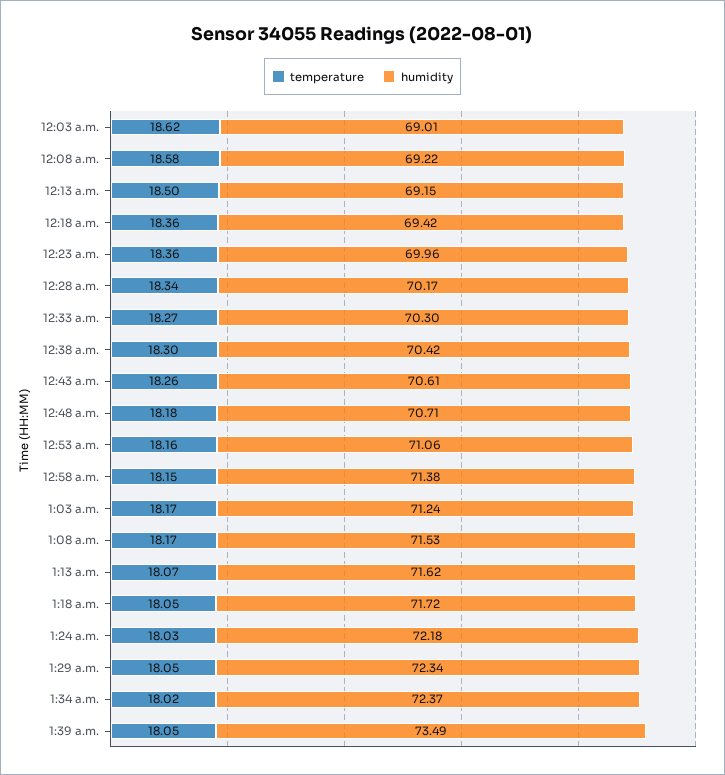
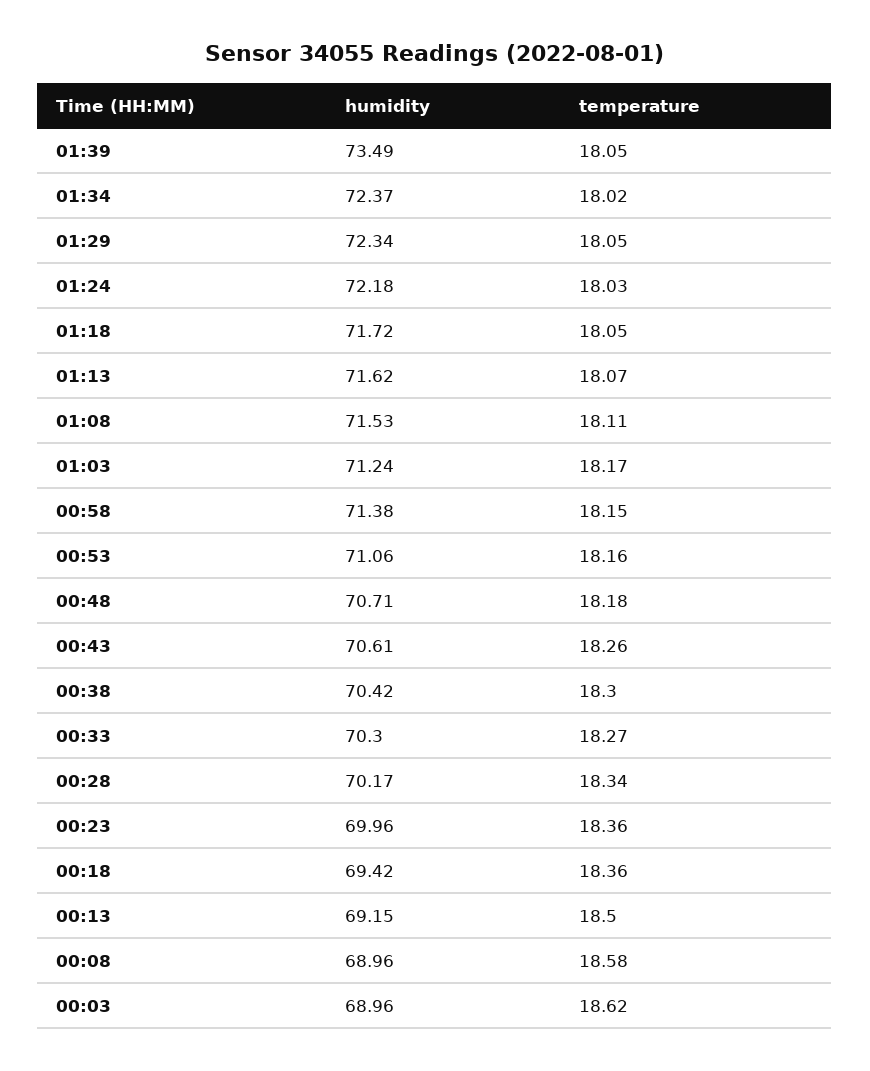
  {
    "temperature": {
      "12:03 a.m.": 18.62,
      "12:08 a.m.": 18.58,
      "12:13 a.m.": 18.5,
      "12:18 a.m.": 18.36,
      "12:23 a.m.": 18.36,
      "12:28 a.m.": 18.34,
      "12:33 a.m.": 18.27,
      "12:38 a.m.": 18.3,
      "12:43 a.m.": 18.26,
      "12:48 a.m.": 18.18,
      "12:53 a.m.": 18.16,
      "12:58 a.m.": 18.15,
      "1:03 a.m.": 18.17,
-     "1:08 a.m.": 18.17,
+     "1:08 a.m.": 18.11,
      "1:13 a.m.": 18.07,
      "1:18 a.m.": 18.05,
      "1:24 a.m.": 18.03,
      "1:29 a.m.": 18.05,
      "1:34 a.m.": 18.02,
      "1:39 a.m.": 18.05
    },
    "humidity": {
-     "12:03 a.m.": 69.01,
+     "12:03 a.m.": 68.96,
-     "12:08 a.m.": 69.22,
+     "12:08 a.m.": 68.96,
      "12:13 a.m.": 69.15,
      "12:18 a.m.": 69.42,
      "12:23 a.m.": 69.96,
      "12:28 a.m.": 70.17,
      "12:33 a.m.": 70.3,
      "12:38 a.m.": 70.42,
      "12:43 a.m.": 70.61,
      "12:48 a.m.": 70.71,
      "12:53 a.m.": 71.06,
      "12:58 a.m.": 71.38,
      "1:03 a.m.": 71.24,
      "1:08 a.m.": 71.53,
      "1:13 a.m.": 71.62,
      "1:18 a.m.": 71.72,
      "1:24 a.m.": 72.18,
      "1:29 a.m.": 72.34,
      "1:34 a.m.": 72.37,
      "1:39 a.m.": 73.49
    }
  }

